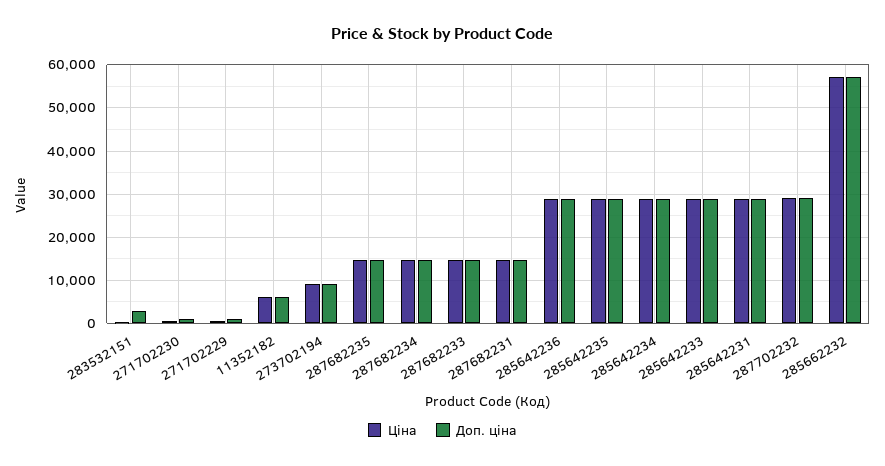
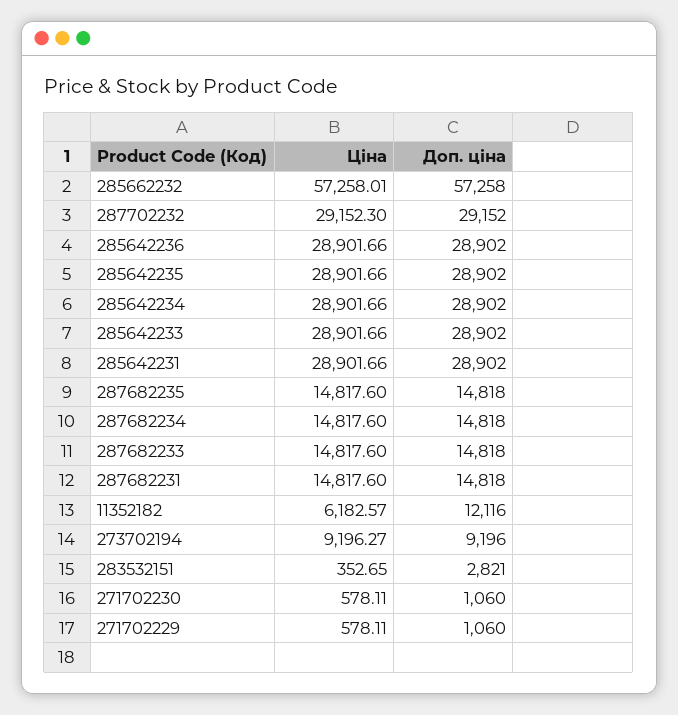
  {
    "Ціна": {
      "283532151": 352.65,
      "271702230": 578.11,
      "271702229": 578.11,
      "11352182": 6182.57,
      "273702194": 9196.27,
      "287682235": 14817.6,
      "287682234": 14817.6,
      "287682233": 14817.6,
      "287682231": 14817.6,
      "285642236": 28901.66,
      "285642235": 28901.66,
      "285642234": 28901.66,
      "285642233": 28901.66,
      "285642231": 28901.66,
      "287702232": 29152.3,
      "285662232": 57258.01
    },
    "Доп. ціна": {
      "283532151": 2821,
      "271702230": 1060,
      "271702229": 1060,
-     "11352182": 6000,
+     "11352182": 12116,
      "273702194": 9196,
      "287682235": 14818,
      "287682234": 14818,
      "287682233": 14818,
      "287682231": 14818,
      "285642236": 28902,
      "285642235": 28902,
      "285642234": 28902,
      "285642233": 28902,
      "285642231": 28902,
      "287702232": 29152,
      "285662232": 57258
    }
  }

